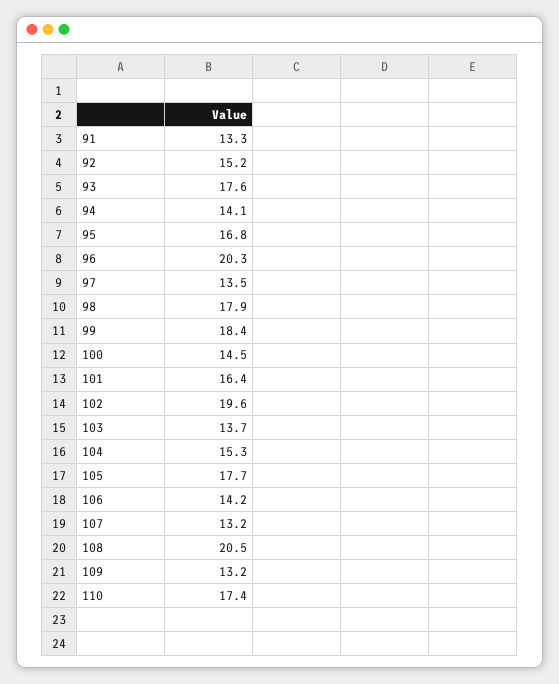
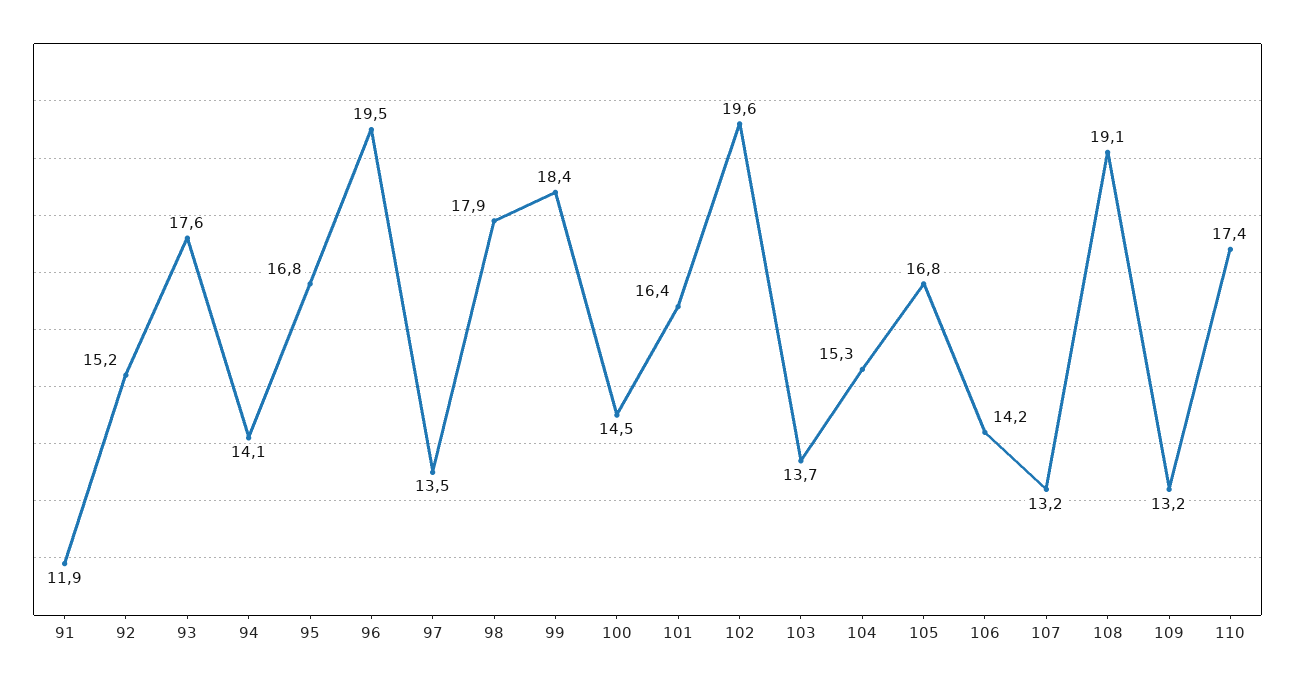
  {
-   "91": 13.3,
+   "91": 11.9,
    "92": 15.2,
    "93": 17.6,
    "94": 14.1,
    "95": 16.8,
-   "96": 20.3,
+   "96": 19.5,
    "97": 13.5,
    "98": 17.9,
    "99": 18.4,
    "100": 14.5,
    "101": 16.4,
    "102": 19.6,
    "103": 13.7,
    "104": 15.3,
-   "105": 17.7,
+   "105": 16.8,
    "106": 14.2,
    "107": 13.2,
-   "108": 20.5,
+   "108": 19.1,
    "109": 13.2,
    "110": 17.4
  }

